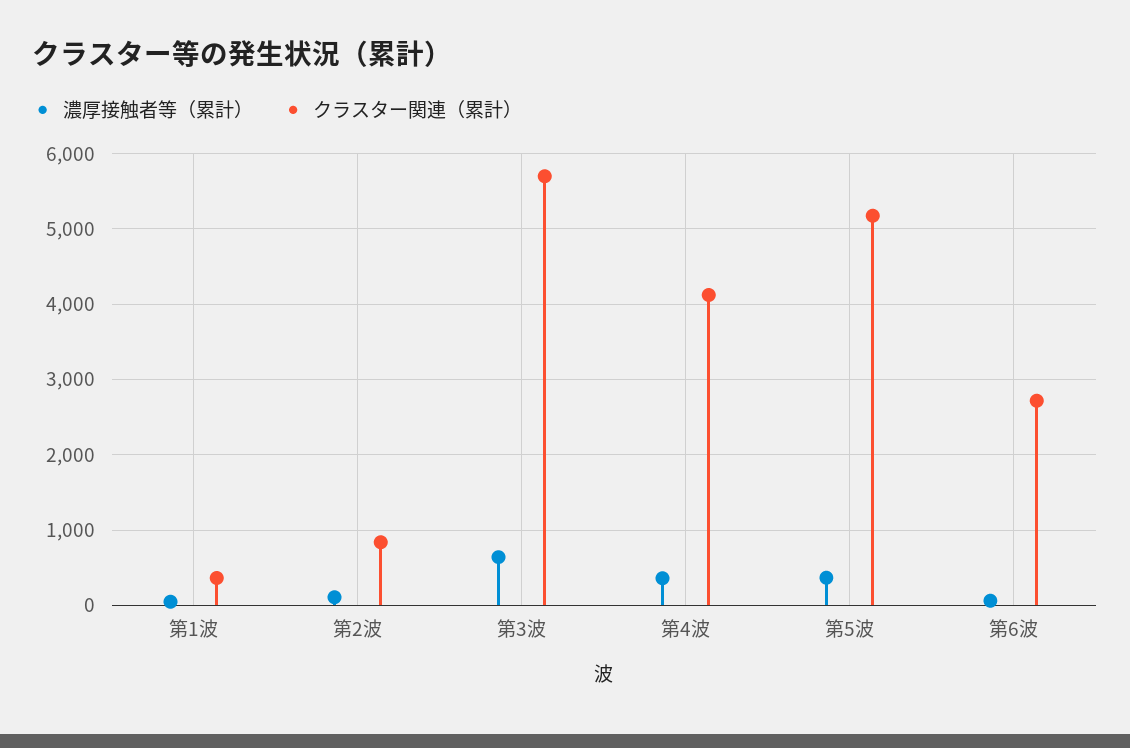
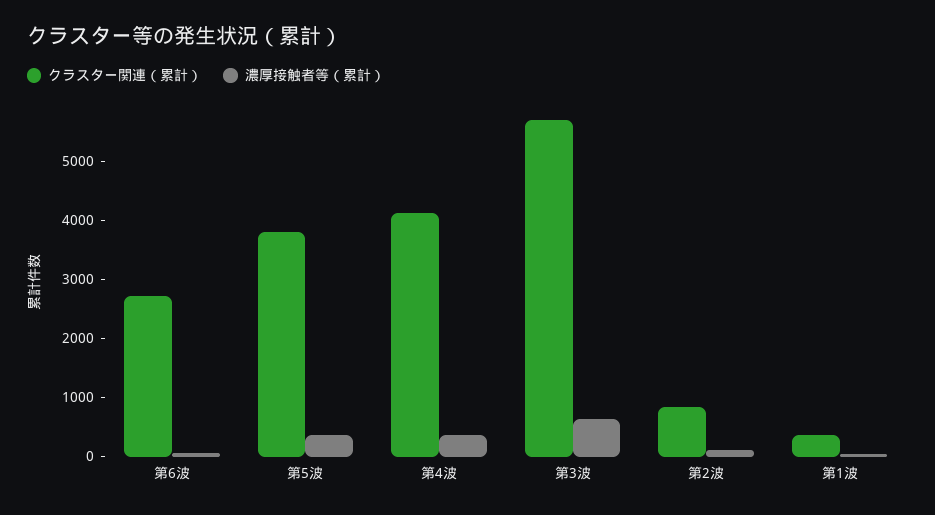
  {
    "濃厚接触者等（累計）": {
      "第1波": 0,
      "第2波": 100,
      "第3波": 600,
      "第4波": 400,
      "第5波": 400,
      "第6波": 100
    },
    "クラスター関連（累計）": {
      "第1波": 400,
      "第2波": 800,
      "第3波": 5700,
      "第4波": 4100,
-     "第5波": 5200,
+     "第5波": 3800,
      "第6波": 2700
    }
  }

